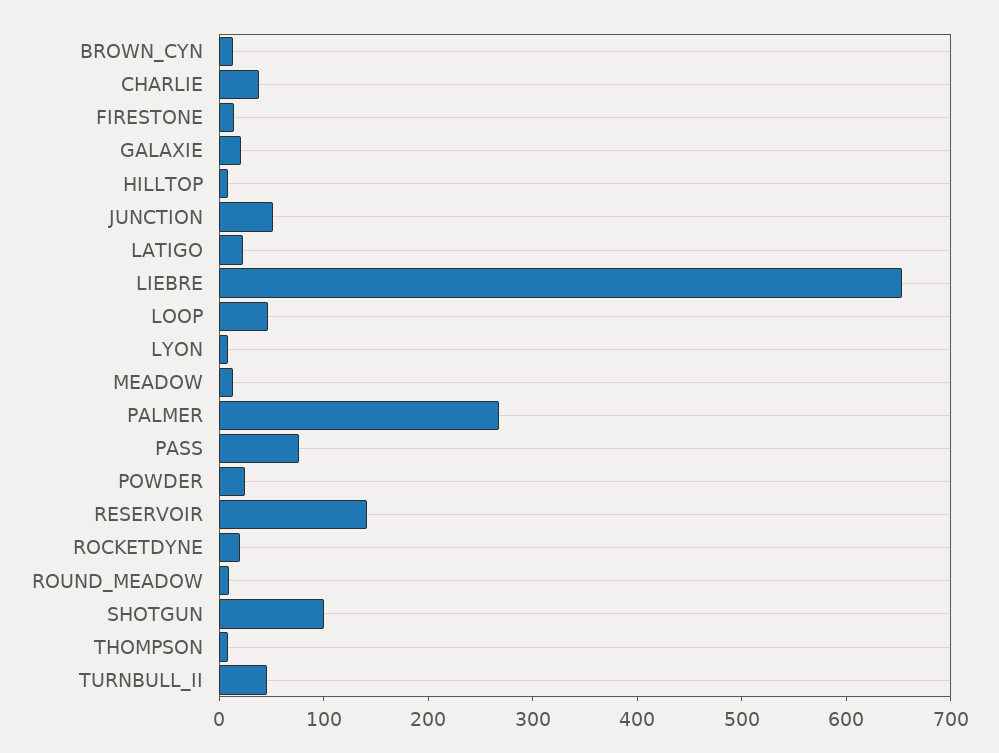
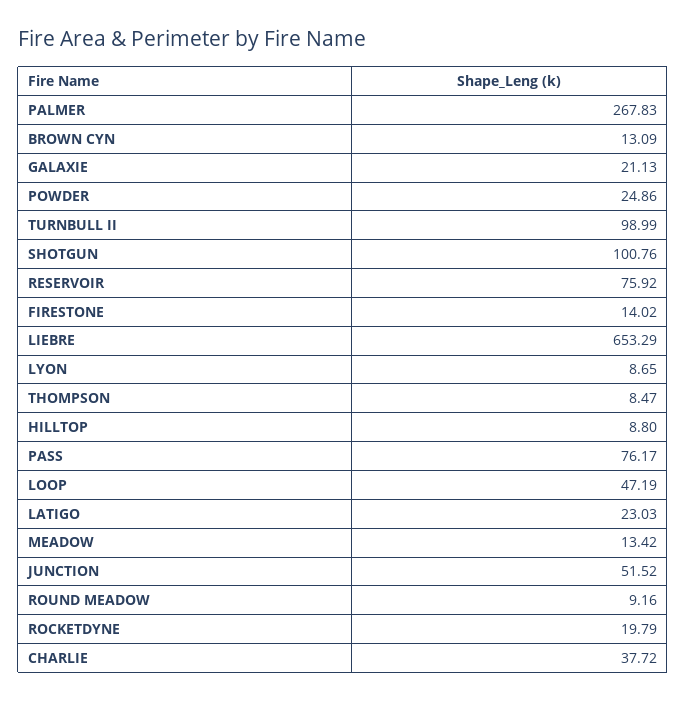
  {
    "BROWN_CYN": 13.09,
    "CHARLIE": 37.72,
    "FIRESTONE": 14.02,
    "GALAXIE": 21.13,
    "HILLTOP": 8.8,
    "JUNCTION": 51.52,
    "LATIGO": 23.03,
    "LIEBRE": 653.29,
    "LOOP": 47.19,
    "LYON": 8.65,
    "MEADOW": 13.42,
    "PALMER": 267.83,
    "PASS": 76.17,
    "POWDER": 24.86,
-   "RESERVOIR": 140,
+   "RESERVOIR": 75.92,
    "ROCKETDYNE": 19.79,
    "ROUND_MEADOW": 9.16,
    "SHOTGUN": 100.76,
    "THOMPSON": 8.47,
-   "TURNBULL_II": 40
+   "TURNBULL_II": 98.99
  }

